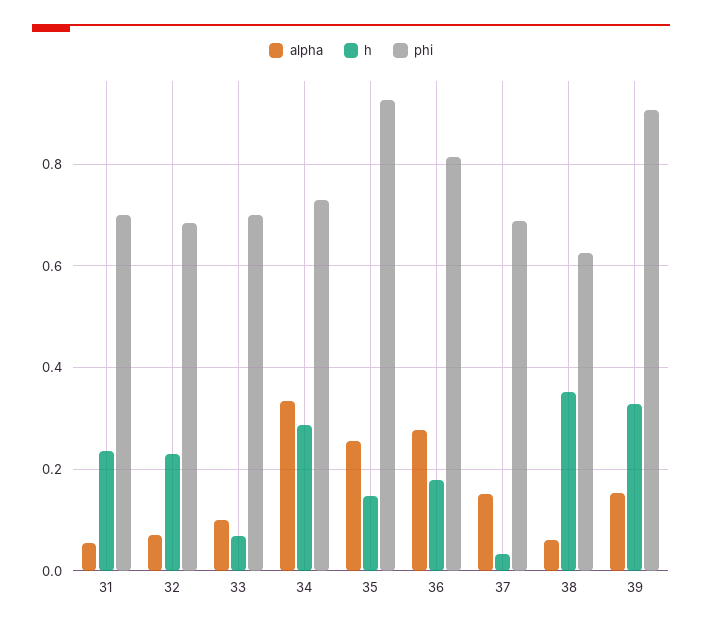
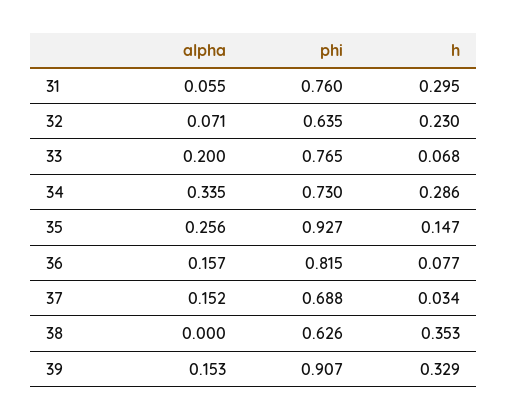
  {
    "alpha": {
      "31": 0.055,
      "32": 0.071,
-     "33": 0.1,
+     "33": 0.2,
      "34": 0.335,
      "35": 0.256,
-     "36": 0.28,
+     "36": 0.157,
      "37": 0.152,
-     "38": 0.06,
+     "38": 0,
      "39": 0.153
    },
    "h": {
-     "31": 0.24,
+     "31": 0.295,
      "32": 0.23,
      "33": 0.068,
      "34": 0.286,
      "35": 0.147,
-     "36": 0.18,
+     "36": 0.077,
      "37": 0.034,
      "38": 0.353,
      "39": 0.329
    },
    "phi": {
-     "31": 0.7,
+     "31": 0.76,
-     "32": 0.68,
+     "32": 0.635,
-     "33": 0.7,
+     "33": 0.765,
      "34": 0.73,
      "35": 0.927,
      "36": 0.815,
      "37": 0.688,
      "38": 0.626,
      "39": 0.907
    }
  }

